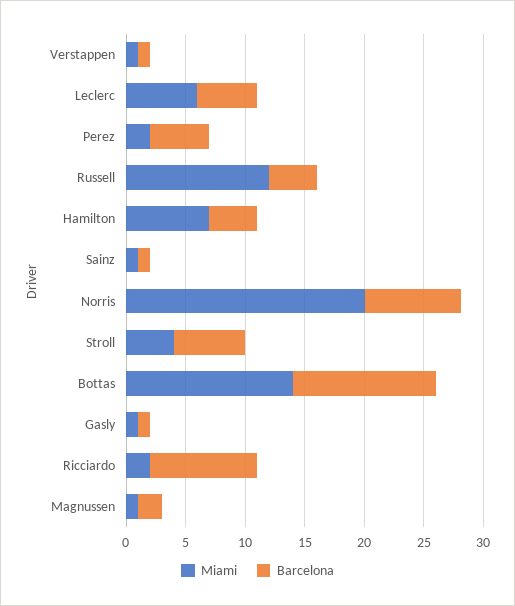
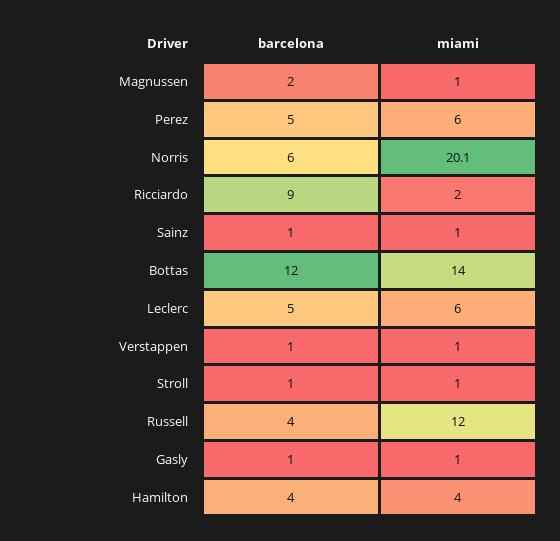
  {
    "Miami": {
      "Verstappen": 1,
      "Leclerc": 6,
-     "Perez": 2,
+     "Perez": 6,
      "Russell": 12,
-     "Hamilton": 7,
+     "Hamilton": 4,
      "Sainz": 1,
      "Norris": 20.1,
-     "Stroll": 4,
+     "Stroll": 1,
      "Bottas": 14,
      "Gasly": 1,
      "Ricciardo": 2,
      "Magnussen": 1
    },
    "Barcelona": {
      "Verstappen": 1,
      "Leclerc": 5,
      "Perez": 5,
      "Russell": 4,
      "Hamilton": 4,
      "Sainz": 1,
-     "Norris": 8,
+     "Norris": 6,
-     "Stroll": 6,
+     "Stroll": 1,
      "Bottas": 12,
      "Gasly": 1,
      "Ricciardo": 9,
      "Magnussen": 2
    }
  }

